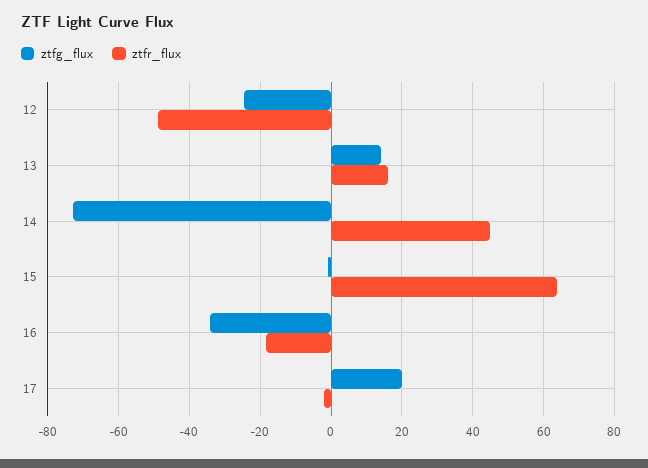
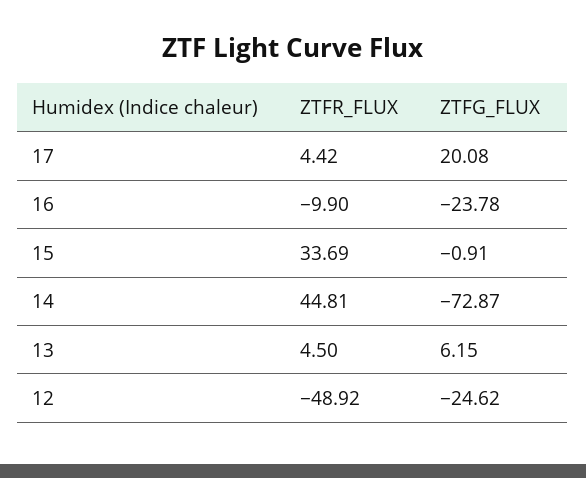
  {
    "ztfg_flux": {
      "12": -24.62,
-     "13": 14,
+     "13": 6.15,
      "14": -72.87,
      "15": -0.91,
-     "16": -34,
+     "16": -23.78,
      "17": 20.08
    },
    "ztfr_flux": {
      "12": -48.92,
-     "13": 16,
+     "13": 4.5,
      "14": 44.81,
-     "15": 64,
+     "15": 33.69,
-     "16": -18,
+     "16": -9.9,
-     "17": -2
+     "17": 4.42
    }
  }

